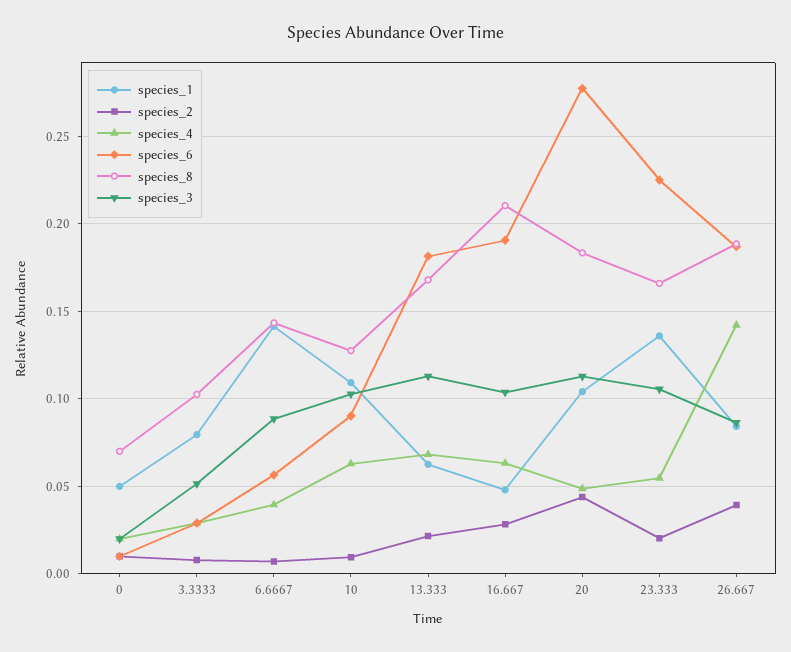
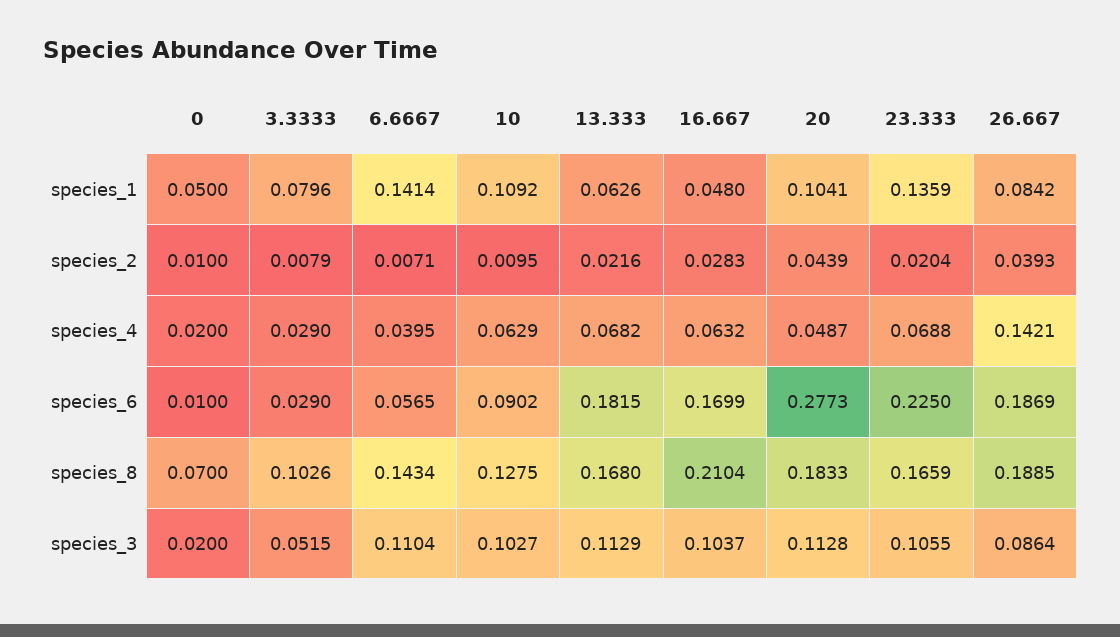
  {
    "species_1": {
      "0": 0.05,
      "3.3333": 0.0796,
      "6.6667": 0.1414,
      "10": 0.1092,
      "13.333": 0.0626,
      "16.667": 0.048,
      "20": 0.1041,
      "23.333": 0.1359,
      "26.667": 0.0842
    },
    "species_2": {
      "0": 0.01,
      "3.3333": 0.0079,
      "6.6667": 0.0071,
      "10": 0.0095,
      "13.333": 0.0216,
      "16.667": 0.0283,
      "20": 0.0439,
      "23.333": 0.0204,
      "26.667": 0.0393
    },
    "species_4": {
      "0": 0.02,
      "3.3333": 0.029,
      "6.6667": 0.0395,
      "10": 0.0629,
      "13.333": 0.0682,
      "16.667": 0.0632,
      "20": 0.0487,
-     "23.333": 0.055,
+     "23.333": 0.0688,
      "26.667": 0.1421
    },
    "species_6": {
      "0": 0.01,
      "3.3333": 0.029,
      "6.6667": 0.0565,
      "10": 0.0902,
      "13.333": 0.1815,
-     "16.667": 0.19,
+     "16.667": 0.1699,
      "20": 0.2773,
      "23.333": 0.225,
      "26.667": 0.1869
    },
    "species_8": {
      "0": 0.07,
      "3.3333": 0.1026,
      "6.6667": 0.1434,
      "10": 0.1275,
      "13.333": 0.168,
      "16.667": 0.2104,
      "20": 0.1833,
      "23.333": 0.1659,
      "26.667": 0.1885
    },
    "species_3": {
      "0": 0.02,
      "3.3333": 0.0515,
-     "6.6667": 0.09,
+     "6.6667": 0.1104,
      "10": 0.1027,
      "13.333": 0.1129,
      "16.667": 0.1037,
      "20": 0.1128,
      "23.333": 0.1055,
      "26.667": 0.0864
    }
  }

